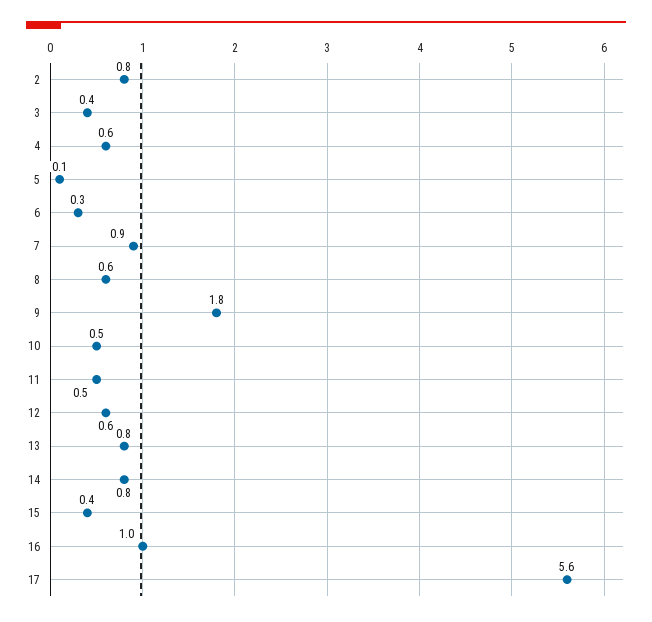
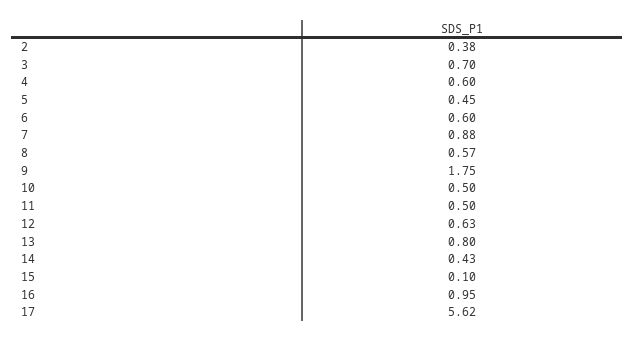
  {
-   "2": 0.8,
+   "2": 0.38,
-   "3": 0.4,
+   "3": 0.7,
    "4": 0.6,
-   "5": 0.1,
+   "5": 0.45,
-   "6": 0.3,
+   "6": 0.6,
    "7": 0.88,
    "8": 0.57,
    "9": 1.75,
    "10": 0.5,
    "11": 0.5,
    "12": 0.63,
    "13": 0.8,
-   "14": 0.8,
+   "14": 0.43,
-   "15": 0.4,
+   "15": 0.1,
    "16": 0.95,
    "17": 5.62
  }

